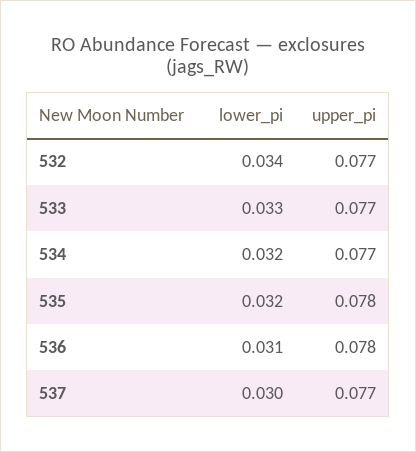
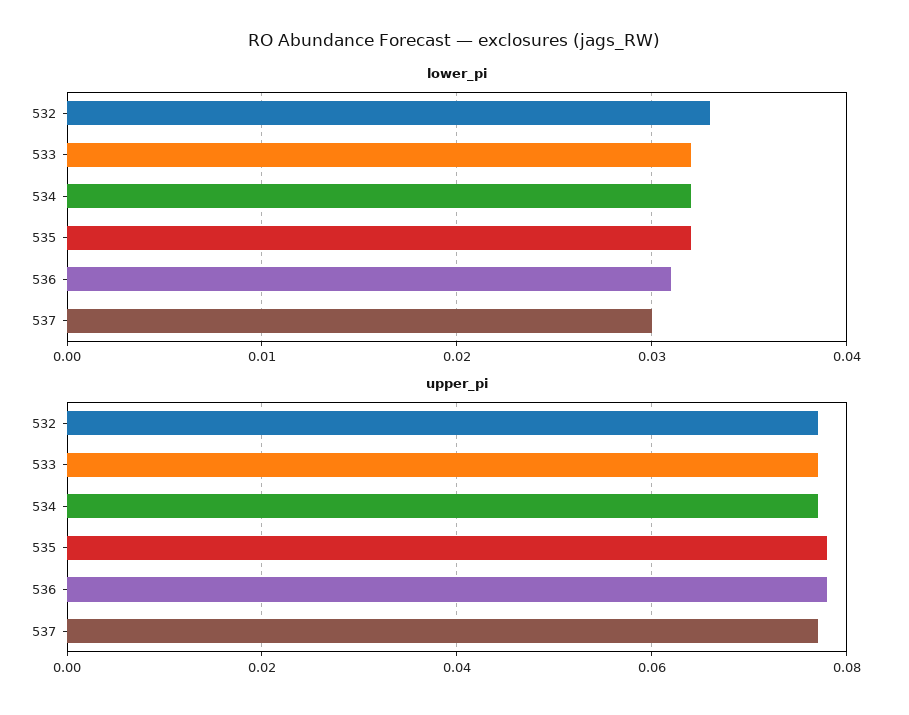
  {
    "lower_pi": {
-     "532": 0.034,
+     "532": 0.033,
-     "533": 0.033,
+     "533": 0.032,
      "534": 0.032,
      "535": 0.032,
      "536": 0.031,
      "537": 0.03
    },
    "upper_pi": {
      "532": 0.077,
      "533": 0.077,
      "534": 0.077,
      "535": 0.078,
      "536": 0.078,
      "537": 0.077
    }
  }

